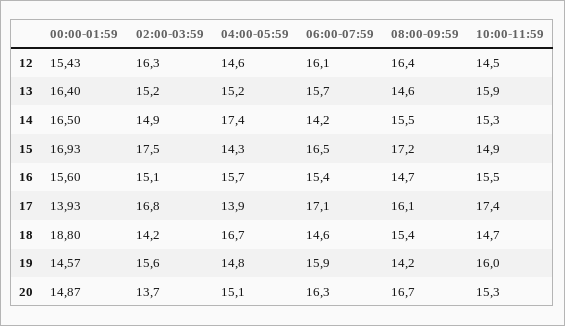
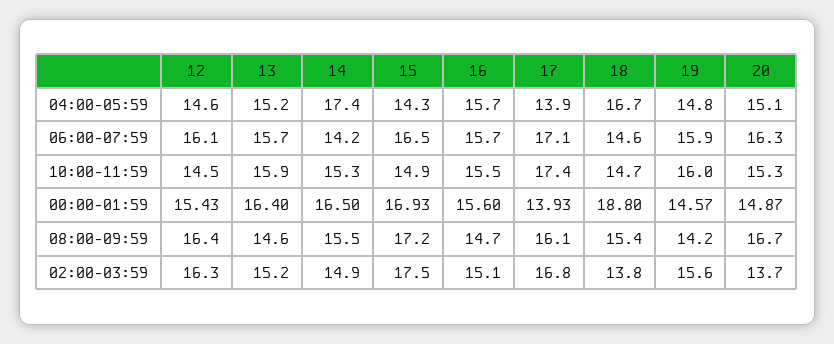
  {
    "00:00-01:59": {
      "12": 15.43,
      "13": 16.4,
      "14": 16.5,
      "15": 16.93,
      "16": 15.6,
      "17": 13.93,
      "18": 18.8,
      "19": 14.57,
      "20": 14.87
    },
    "02:00-03:59": {
      "12": 16.3,
      "13": 15.2,
      "14": 14.9,
      "15": 17.5,
      "16": 15.1,
      "17": 16.8,
-     "18": 14.2,
+     "18": 13.8,
      "19": 15.6,
      "20": 13.7
    },
    "04:00-05:59": {
      "12": 14.6,
      "13": 15.2,
      "14": 17.4,
      "15": 14.3,
      "16": 15.7,
      "17": 13.9,
      "18": 16.7,
      "19": 14.8,
      "20": 15.1
    },
    "06:00-07:59": {
      "12": 16.1,
      "13": 15.7,
      "14": 14.2,
      "15": 16.5,
-     "16": 15.4,
+     "16": 15.7,
      "17": 17.1,
      "18": 14.6,
      "19": 15.9,
      "20": 16.3
    },
    "08:00-09:59": {
      "12": 16.4,
      "13": 14.6,
      "14": 15.5,
      "15": 17.2,
      "16": 14.7,
      "17": 16.1,
      "18": 15.4,
      "19": 14.2,
      "20": 16.7
    },
    "10:00-11:59": {
      "12": 14.5,
      "13": 15.9,
      "14": 15.3,
      "15": 14.9,
      "16": 15.5,
      "17": 17.4,
      "18": 14.7,
      "19": 16,
      "20": 15.3
    }
  }

